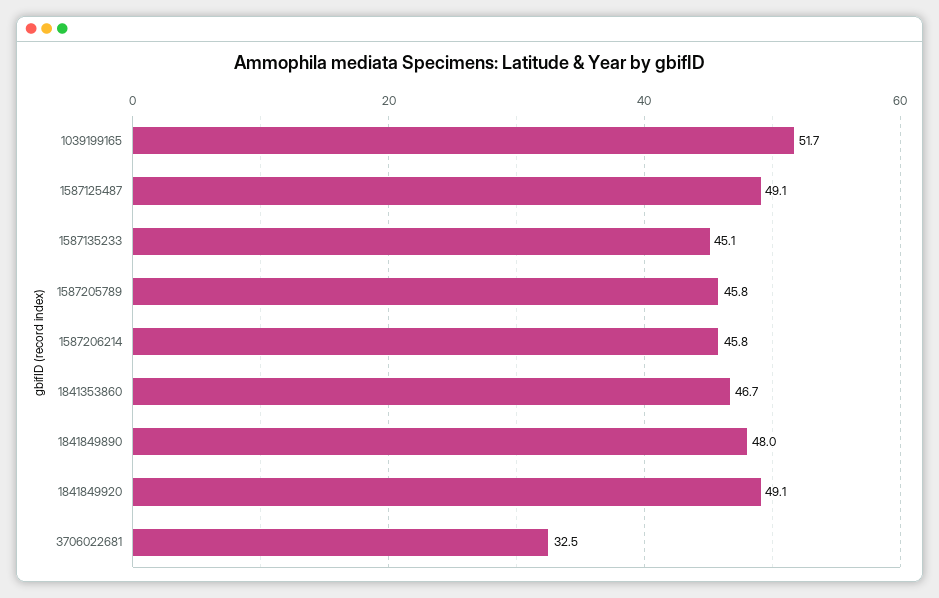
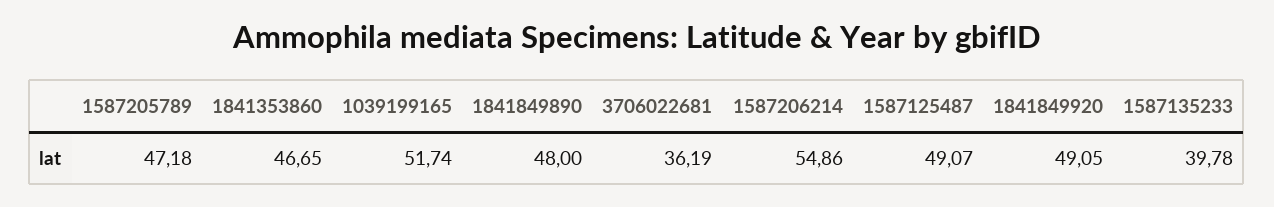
  {
    "1039199165": 51.74,
    "1587125487": 49.07,
-   "1587135233": 45.1,
+   "1587135233": 39.78,
-   "1587205789": 45.8,
+   "1587205789": 47.18,
-   "1587206214": 45.8,
+   "1587206214": 54.86,
    "1841353860": 46.65,
    "1841849890": 48,
    "1841849920": 49.05,
-   "3706022681": 32.5
+   "3706022681": 36.19
  }

